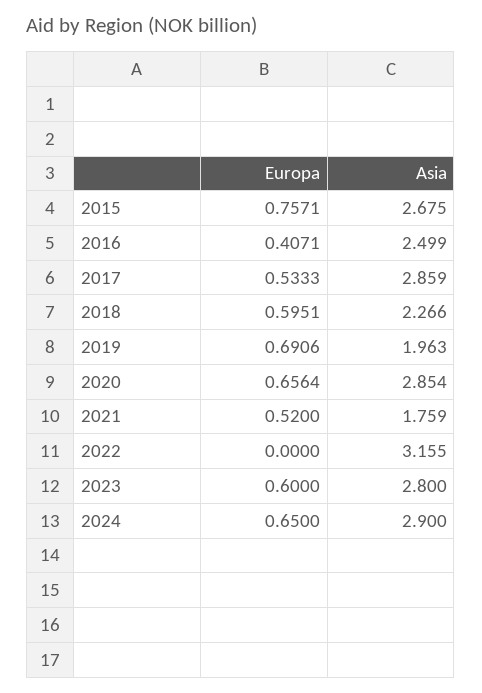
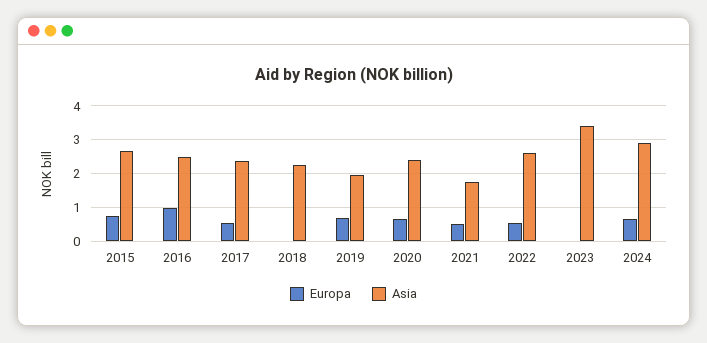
  {
    "Europa": {
      "2015": 0.7571,
-     "2016": 0.4071,
+     "2016": 1,
      "2017": 0.5333,
-     "2018": 0.5951,
+     "2018": 0,
      "2019": 0.6906,
      "2020": 0.6564,
      "2021": 0.52,
-     "2022": 0,
+     "2022": 0.6,
-     "2023": 0.6,
+     "2023": 0,
      "2024": 0.65
    },
    "Asia": {
      "2015": 2.675,
      "2016": 2.499,
-     "2017": 2.859,
+     "2017": 2.4,
      "2018": 2.266,
      "2019": 1.963,
-     "2020": 2.854,
+     "2020": 2.4,
      "2021": 1.759,
-     "2022": 3.155,
+     "2022": 2.6,
-     "2023": 2.8,
+     "2023": 3.4,
      "2024": 2.9
    }
  }

